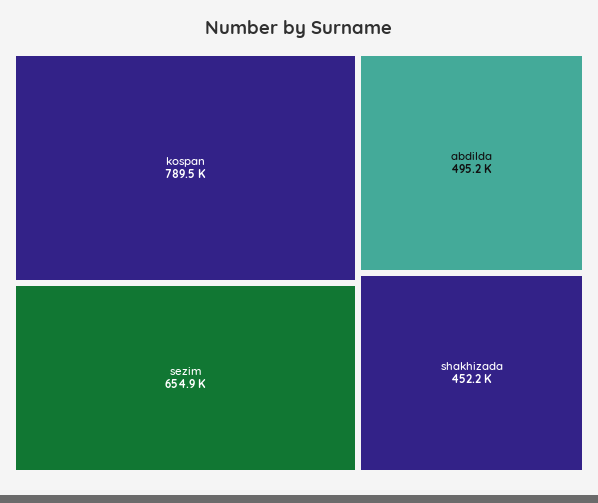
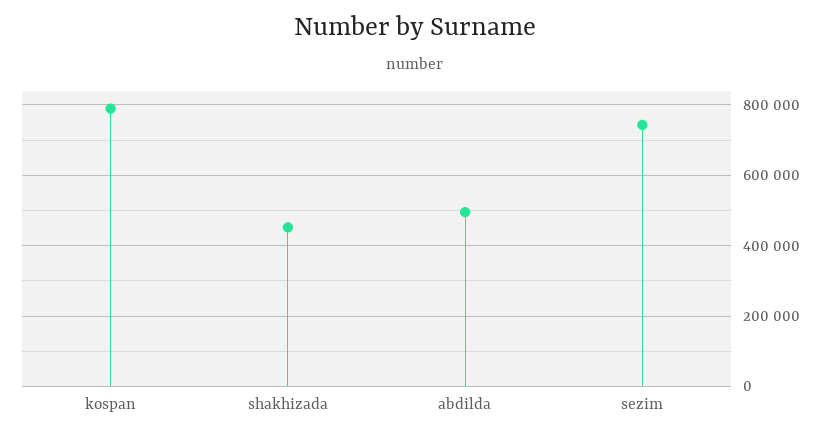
  {
    "kospan": 789500,
-   "sezim": 654900,
+   "sezim": 740000,
    "abdilda": 495200,
    "shakhizada": 452200
  }

